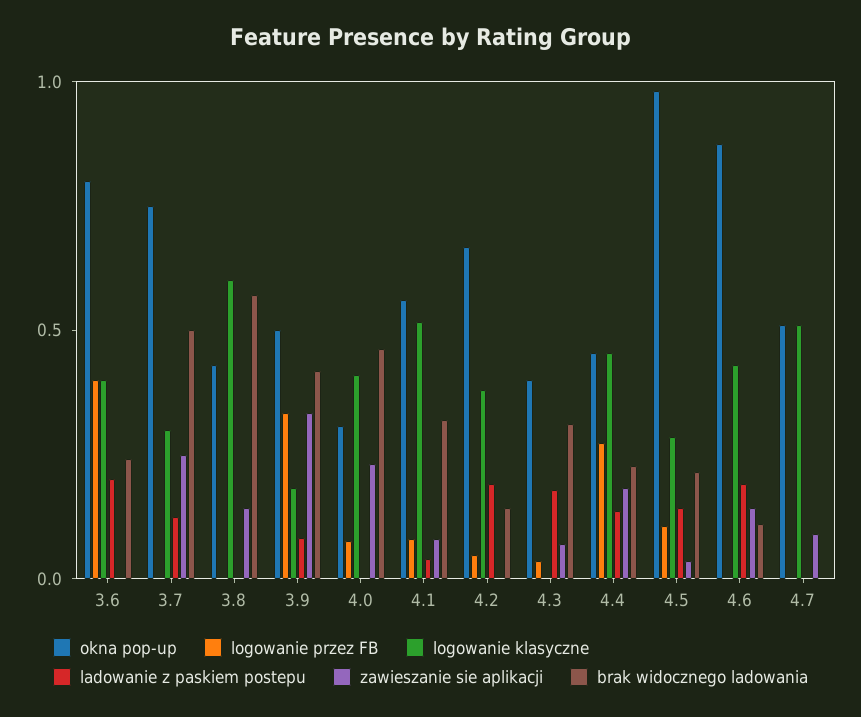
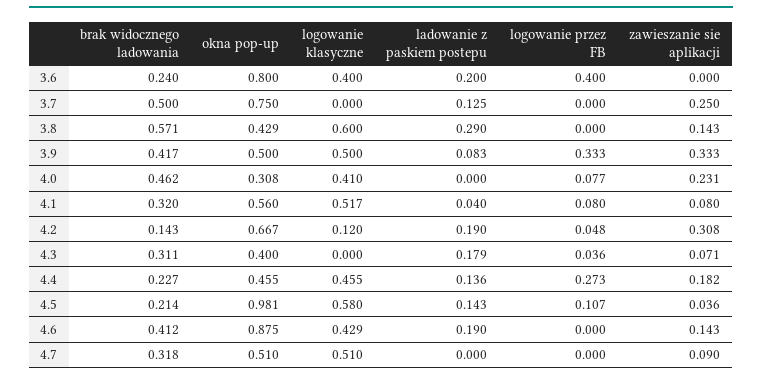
  {
    "okna pop-up": {
      "3.6": 0.8,
      "3.7": 0.75,
      "3.8": 0.429,
      "3.9": 0.5,
      "4.0": 0.308,
      "4.1": 0.56,
      "4.2": 0.667,
      "4.3": 0.4,
      "4.4": 0.455,
      "4.5": 0.981,
      "4.6": 0.875,
      "4.7": 0.51
    },
    "logowanie przez FB": {
      "3.6": 0.4,
      "3.7": 0,
      "3.8": 0,
      "3.9": 0.333,
      "4.0": 0.077,
      "4.1": 0.08,
      "4.2": 0.048,
      "4.3": 0.036,
      "4.4": 0.273,
      "4.5": 0.107,
      "4.6": 0,
      "4.7": 0
    },
    "logowanie klasyczne": {
      "3.6": 0.4,
-     "3.7": 0.3,
+     "3.7": 0,
      "3.8": 0.6,
-     "3.9": 0.2,
+     "3.9": 0.5,
      "4.0": 0.41,
      "4.1": 0.517,
-     "4.2": 0.4,
+     "4.2": 0.12,
      "4.3": 0,
      "4.4": 0.455,
-     "4.5": 0.3,
+     "4.5": 0.58,
      "4.6": 0.429,
      "4.7": 0.51
    },
    "ladowanie z paskiem postepu": {
      "3.6": 0.2,
      "3.7": 0.125,
-     "3.8": 0,
+     "3.8": 0.29,
      "3.9": 0.083,
      "4.0": 0,
      "4.1": 0.04,
      "4.2": 0.19,
      "4.3": 0.179,
      "4.4": 0.136,
      "4.5": 0.143,
      "4.6": 0.19,
      "4.7": 0
    },
    "zawieszanie sie aplikacji": {
      "3.6": 0,
      "3.7": 0.25,
      "3.8": 0.143,
      "3.9": 0.333,
      "4.0": 0.231,
      "4.1": 0.08,
-     "4.2": 0,
+     "4.2": 0.308,
      "4.3": 0.071,
      "4.4": 0.182,
      "4.5": 0.036,
      "4.6": 0.143,
      "4.7": 0.09
    },
    "brak widocznego ladowania": {
      "3.6": 0.24,
      "3.7": 0.5,
      "3.8": 0.571,
      "3.9": 0.417,
      "4.0": 0.462,
      "4.1": 0.32,
      "4.2": 0.143,
      "4.3": 0.311,
      "4.4": 0.227,
      "4.5": 0.214,
-     "4.6": 0.1,
+     "4.6": 0.412,
-     "4.7": 0
+     "4.7": 0.318
    }
  }

